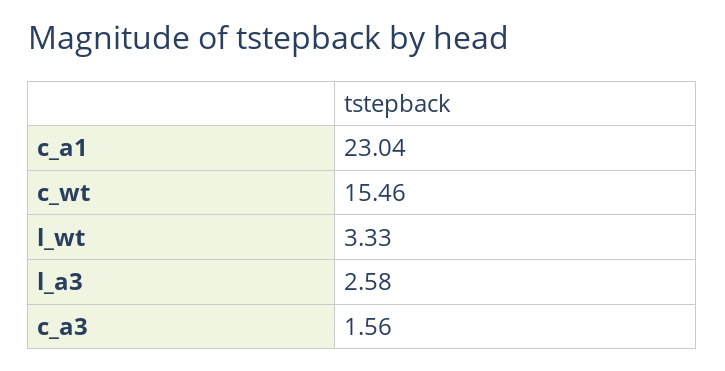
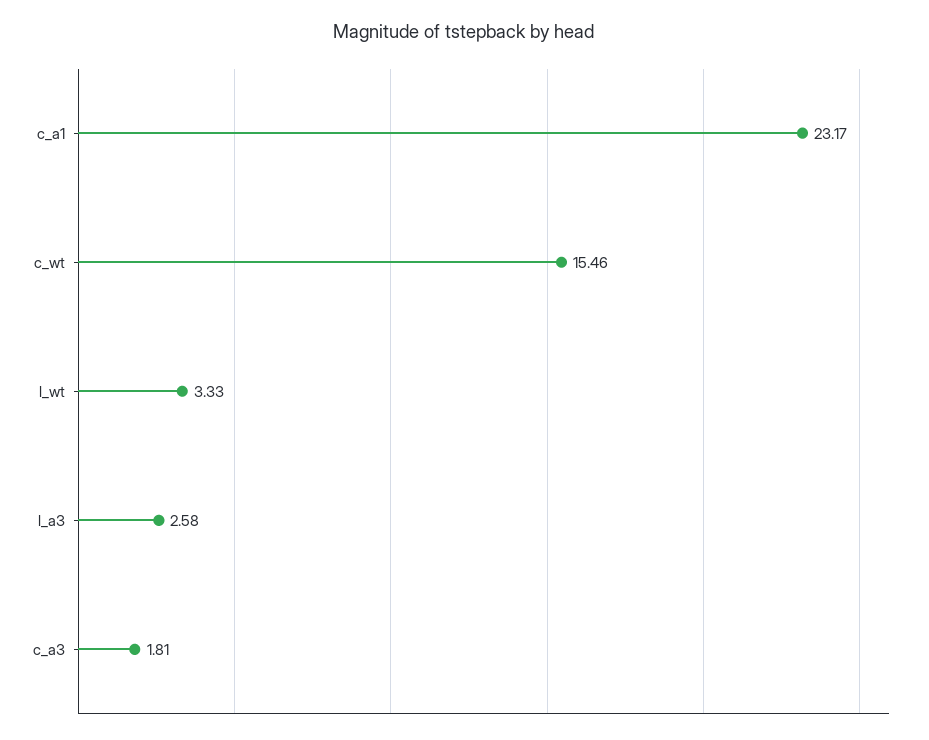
  {
-   "c_a1": 23.04,
+   "c_a1": 23.17,
    "c_wt": 15.46,
    "l_wt": 3.33,
    "l_a3": 2.58,
-   "c_a3": 1.56
+   "c_a3": 1.81
  }

